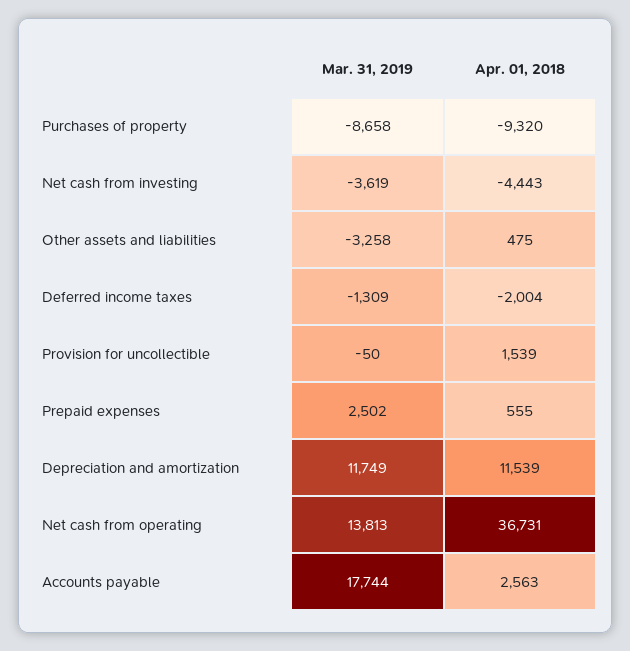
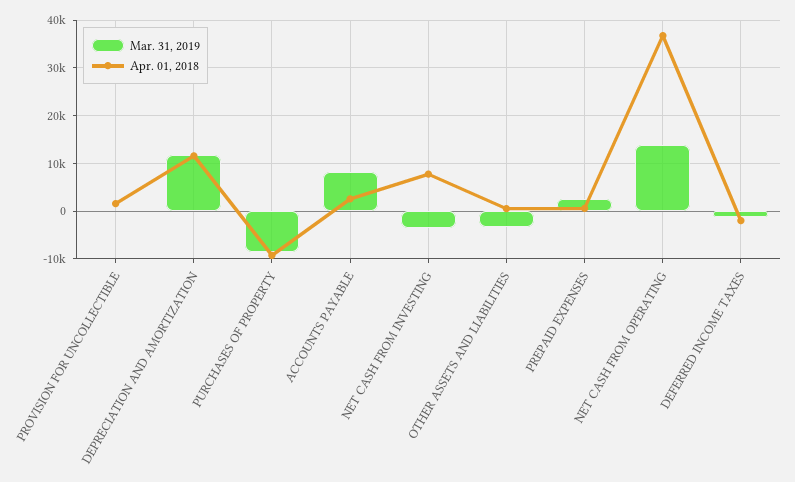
  {
    "Mar. 31, 2019": {
      "Purchases of property": -8658,
      "Net cash from investing": -3619,
      "Other assets and liabilities": -3258,
      "Deferred income taxes": -1309,
      "Provision for uncollectible": -50,
      "Prepaid expenses": 2502,
      "Depreciation and amortization": 11749,
      "Net cash from operating": 13813,
-     "Accounts payable": 17744
+     "Accounts payable": 8000
    },
    "Apr. 01, 2018": {
      "Purchases of property": -9320,
-     "Net cash from investing": -4443,
+     "Net cash from investing": 8000,
      "Other assets and liabilities": 475,
      "Deferred income taxes": -2004,
      "Provision for uncollectible": 1539,
      "Prepaid expenses": 555,
      "Depreciation and amortization": 11539,
      "Net cash from operating": 36731,
      "Accounts payable": 2563
    }
  }

